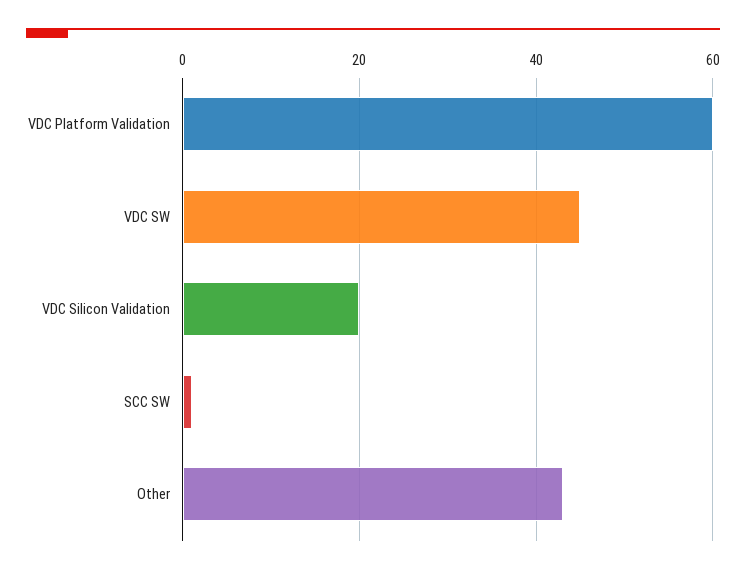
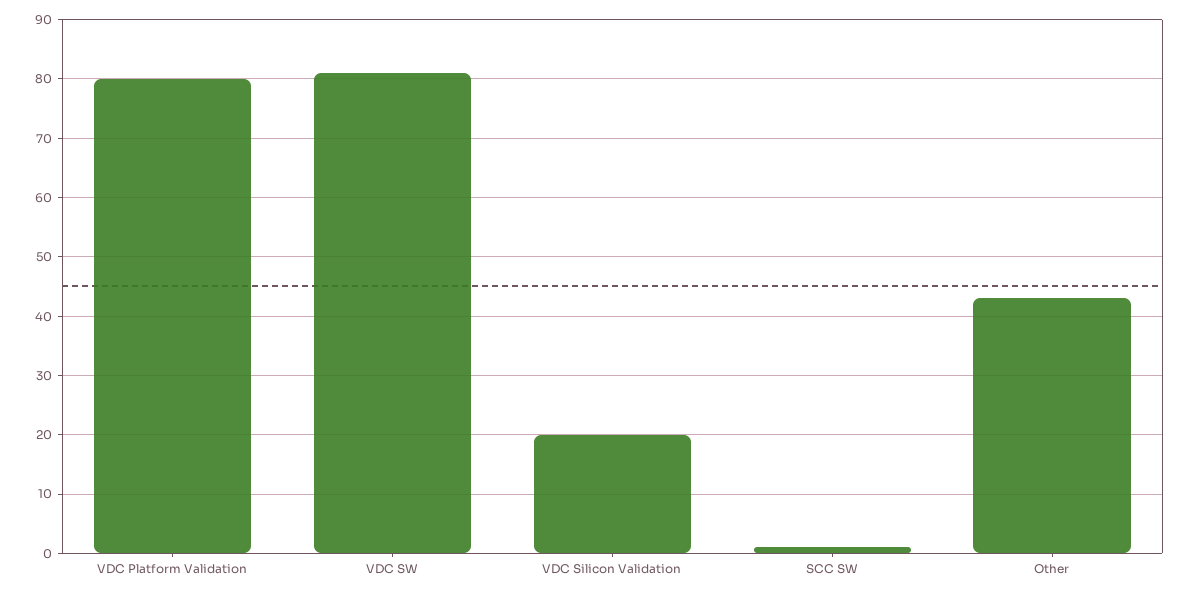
  {
-   "VDC Platform Validation": 60,
+   "VDC Platform Validation": 80,
-   "VDC SW": 45,
+   "VDC SW": 80,
    "VDC Silicon Validation": 20,
    "SCC SW": 0,
    "Other": 45
  }

